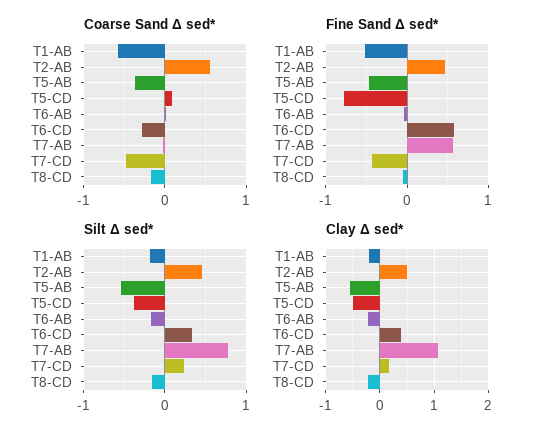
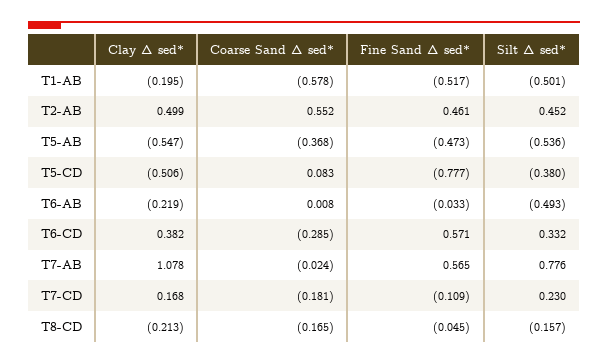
  {
    "Coarse Sand Δ sed*": {
      "T1-AB": -0.578,
      "T2-AB": 0.552,
      "T5-AB": -0.368,
      "T5-CD": 0.083,
      "T6-AB": 0.008,
      "T6-CD": -0.285,
      "T7-AB": -0.024,
-     "T7-CD": -0.5,
+     "T7-CD": -0.181,
      "T8-CD": -0.165
    },
    "Fine Sand Δ sed*": {
      "T1-AB": -0.517,
      "T2-AB": 0.461,
      "T5-AB": -0.473,
      "T5-CD": -0.777,
      "T6-AB": -0.033,
      "T6-CD": 0.571,
      "T7-AB": 0.565,
-     "T7-CD": -0.4,
+     "T7-CD": -0.109,
      "T8-CD": -0.045
    },
    "Silt Δ sed*": {
-     "T1-AB": -0.2,
+     "T1-AB": -0.501,
      "T2-AB": 0.452,
      "T5-AB": -0.536,
      "T5-CD": -0.38,
-     "T6-AB": -0.2,
+     "T6-AB": -0.493,
      "T6-CD": 0.332,
      "T7-AB": 0.776,
      "T7-CD": 0.23,
      "T8-CD": -0.157
    },
    "Clay Δ sed*": {
      "T1-AB": -0.195,
      "T2-AB": 0.499,
      "T5-AB": -0.547,
      "T5-CD": -0.506,
      "T6-AB": -0.219,
      "T6-CD": 0.382,
      "T7-AB": 1.078,
      "T7-CD": 0.168,
      "T8-CD": -0.213
    }
  }

